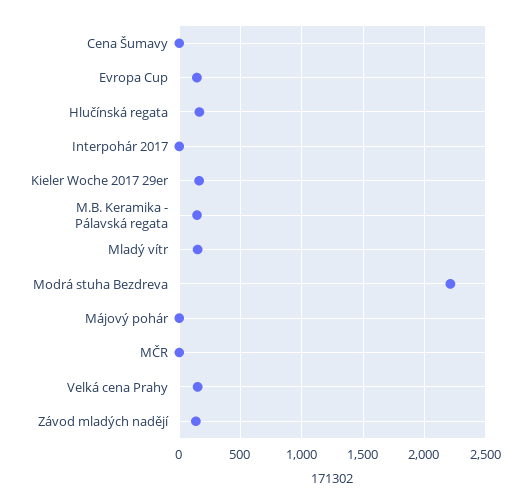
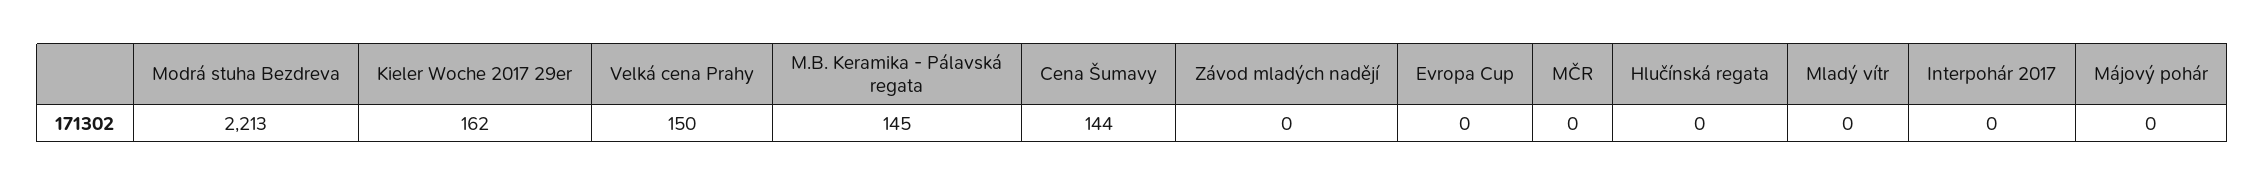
  {
-   "Cena Šumavy": 0,
+   "Cena Šumavy": 144,
-   "Evropa Cup": 150,
+   "Evropa Cup": 0,
-   "Hlučínská regata": 150,
+   "Hlučínská regata": 0,
    "Interpohár 2017": 0,
    "Kieler Woche 2017 29er": 162,
    "M.B. Keramika - Pálavská regata": 145,
-   "Mladý vítr": 150,
+   "Mladý vítr": 0,
    "Modrá stuha Bezdreva": 2213,
    "Májový pohár": 0,
    "MČR": 0,
    "Velká cena Prahy": 150,
-   "Závod mladých nadějí": 150
+   "Závod mladých nadějí": 0
  }

